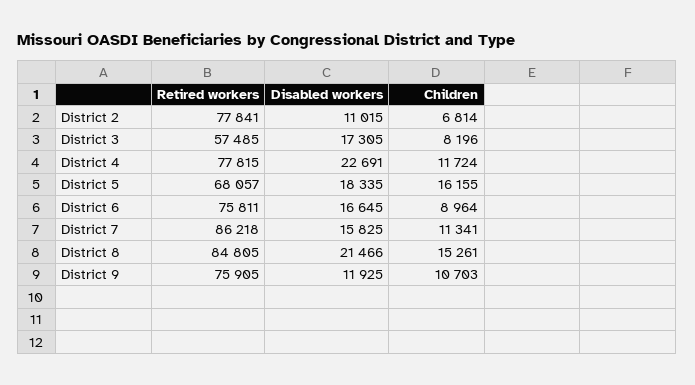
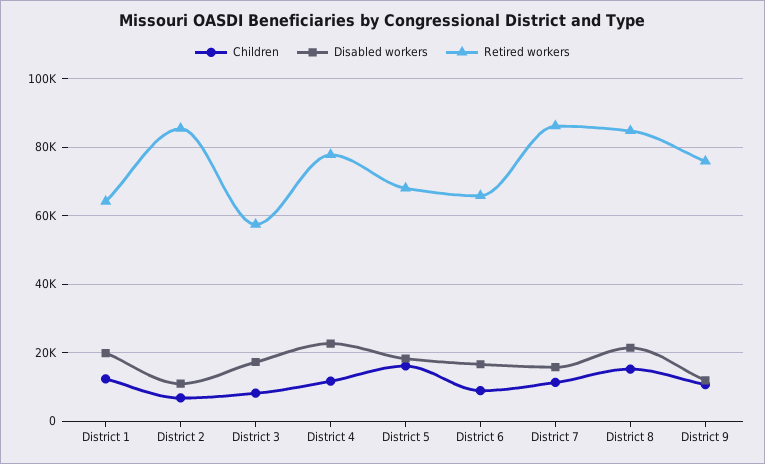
  {
    "Retired workers": {
-     "District 2": 77841,
+     "District 2": 86000,
      "District 3": 57485,
      "District 4": 77815,
      "District 5": 68057,
-     "District 6": 75811,
+     "District 6": 66000,
      "District 7": 86218,
      "District 8": 84805,
-     "District 9": 75905
+     "District 9": 75905,
+     "District 1": 64000
    },
    "Disabled workers": {
      "District 2": 11015,
      "District 3": 17305,
      "District 4": 22691,
      "District 5": 18335,
      "District 6": 16645,
      "District 7": 15825,
      "District 8": 21466,
-     "District 9": 11925
+     "District 9": 11925,
+     "District 1": 20000
    },
    "Children": {
      "District 2": 6814,
      "District 3": 8196,
      "District 4": 11724,
      "District 5": 16155,
      "District 6": 8964,
      "District 7": 11341,
      "District 8": 15261,
-     "District 9": 10703
+     "District 9": 10703,
+     "District 1": 12000
    }
  }

